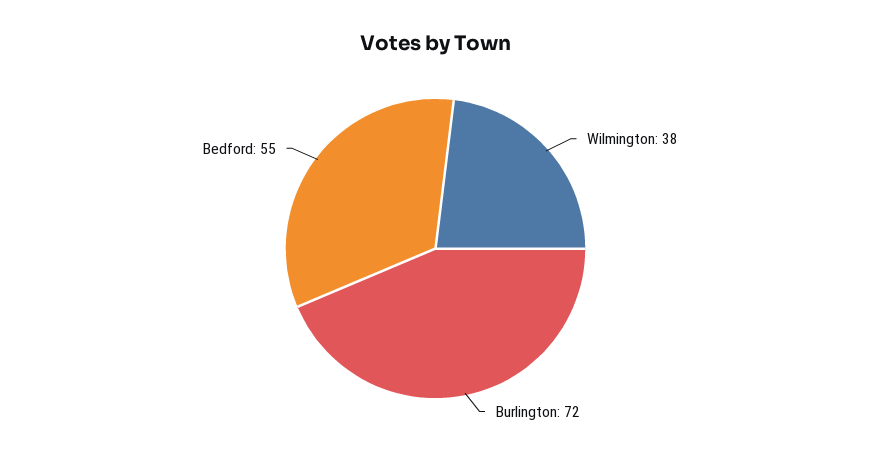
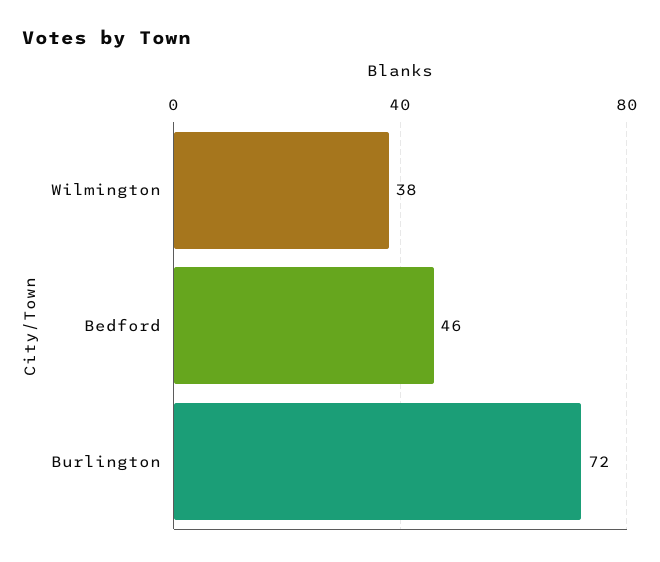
  {
    "Wilmington": 38,
    "Burlington": 72,
-   "Bedford": 55
+   "Bedford": 46
  }

